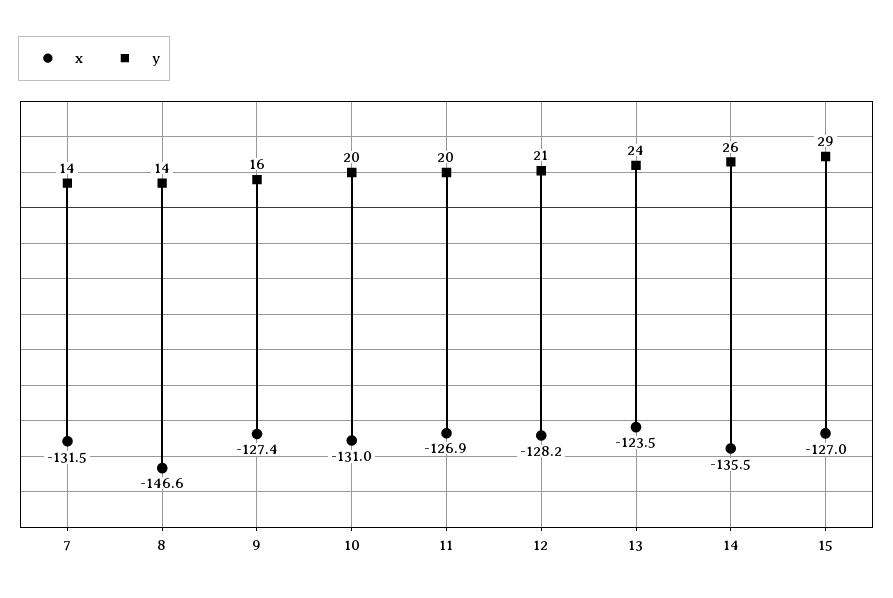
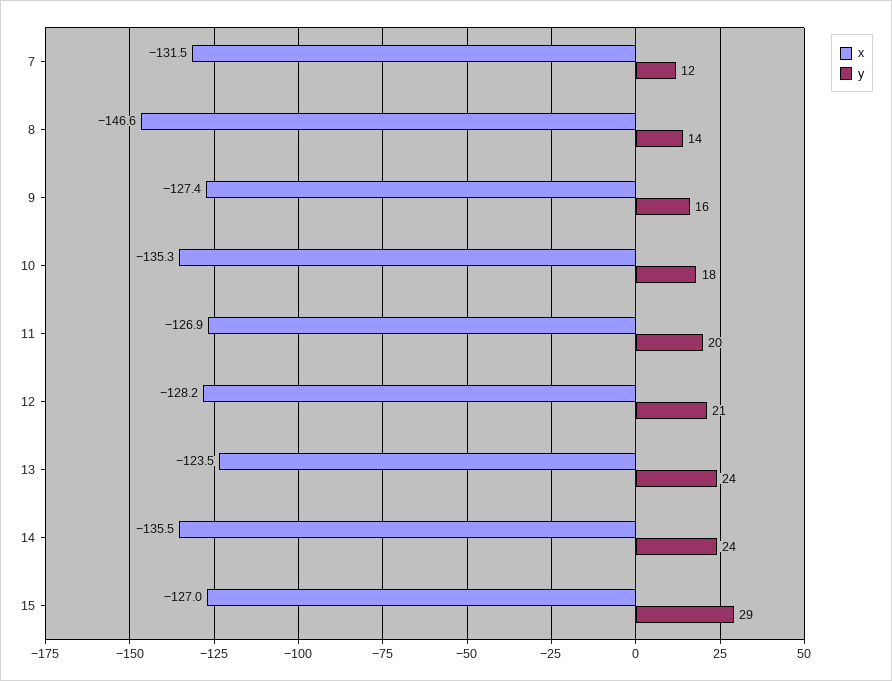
  {
    "x": {
      "7": -131.5,
      "8": -146.6,
      "9": -127.4,
-     "10": -131,
+     "10": -135.3,
      "11": -126.9,
      "12": -128.2,
      "13": -123.5,
      "14": -135.5,
      "15": -127
    },
    "y": {
-     "7": 14,
+     "7": 12,
      "8": 14,
      "9": 16,
-     "10": 20,
+     "10": 18,
      "11": 20,
      "12": 21,
      "13": 24,
-     "14": 26,
+     "14": 24,
      "15": 29
    }
  }

